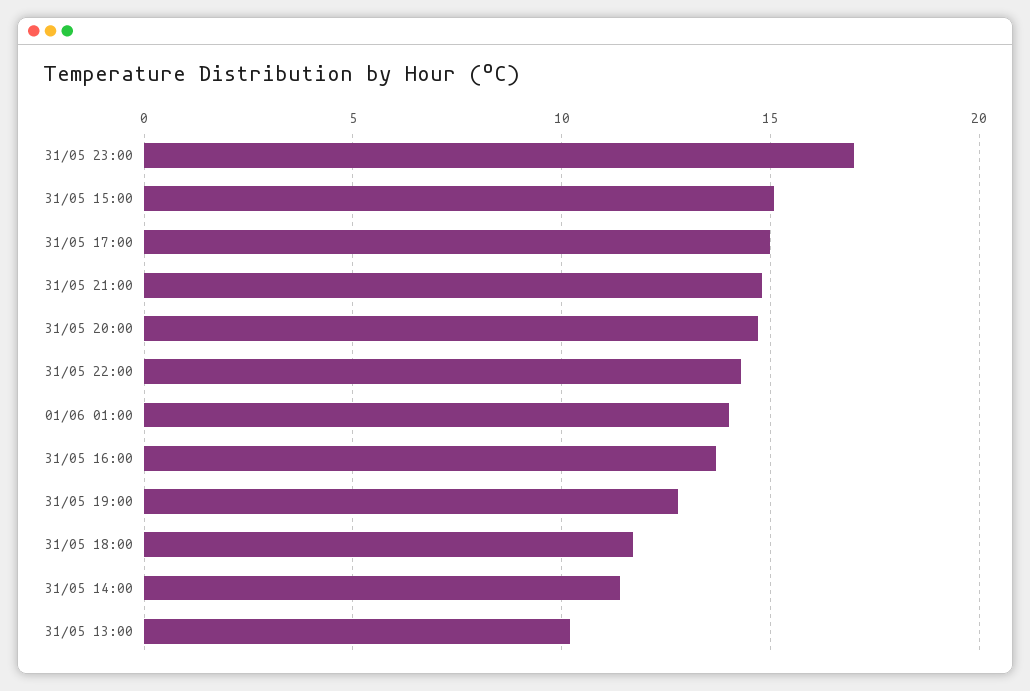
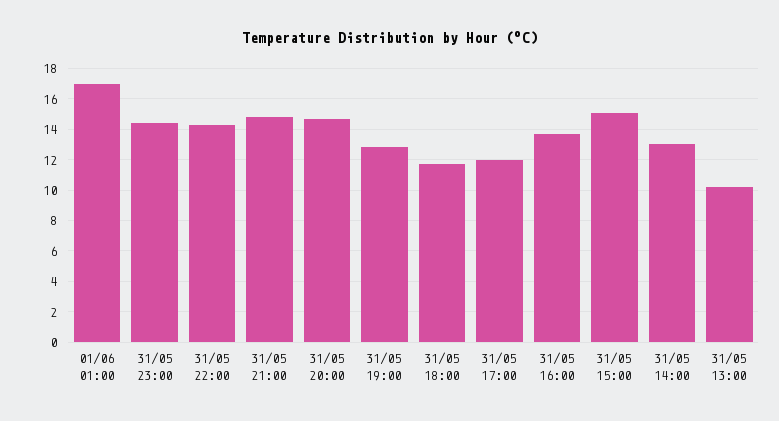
  {
-   "31/05 23:00": 17,
+   "31/05 23:00": 14.5,
    "31/05 15:00": 15,
-   "31/05 17:00": 15,
+   "31/05 17:00": 12,
    "31/05 21:00": 15,
    "31/05 20:00": 14.5,
    "31/05 22:00": 14.5,
-   "01/06 01:00": 14,
+   "01/06 01:00": 17,
    "31/05 16:00": 13.5,
    "31/05 19:00": 13,
    "31/05 18:00": 11.5,
-   "31/05 14:00": 11.5,
+   "31/05 14:00": 13,
    "31/05 13:00": 10
  }

